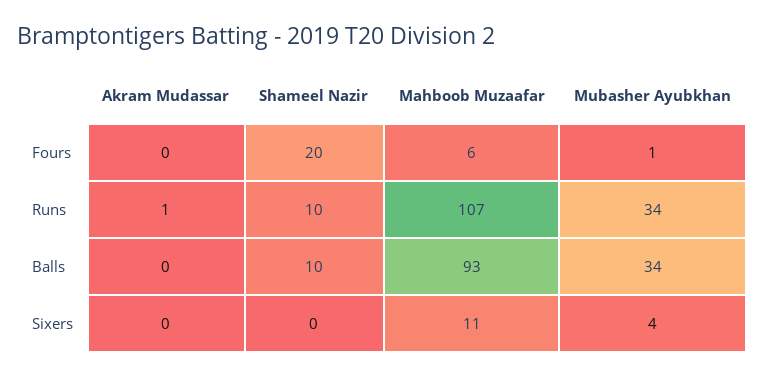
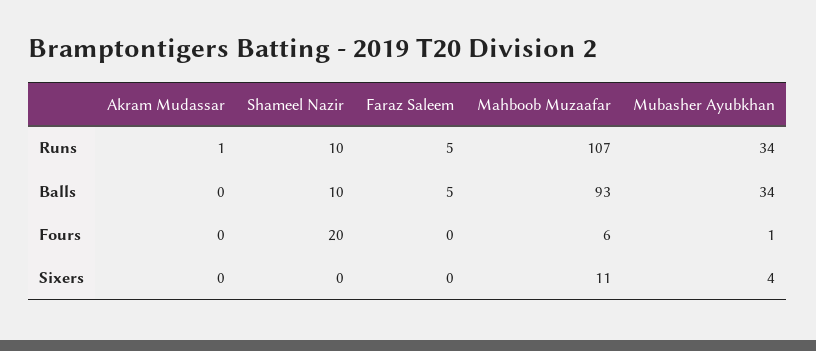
  {
    "Akram Mudassar": {
      "Fours": 0,
      "Runs": 1,
      "Balls": 0,
      "Sixers": 0
    },
    "Shameel Nazir": {
      "Fours": 20,
      "Runs": 10,
      "Balls": 10,
      "Sixers": 0
    },
    "Mahboob Muzaafar": {
      "Fours": 6,
      "Runs": 107,
      "Balls": 93,
      "Sixers": 11
    },
    "Mubasher Ayubkhan": {
      "Fours": 1,
      "Runs": 34,
      "Balls": 34,
      "Sixers": 4
-   }
+   },
+   "Faraz Saleem": {
+     "Runs": 5,
+     "Balls": 5,
+     "Fours": 0,
+     "Sixers": 0
+   }
  }

